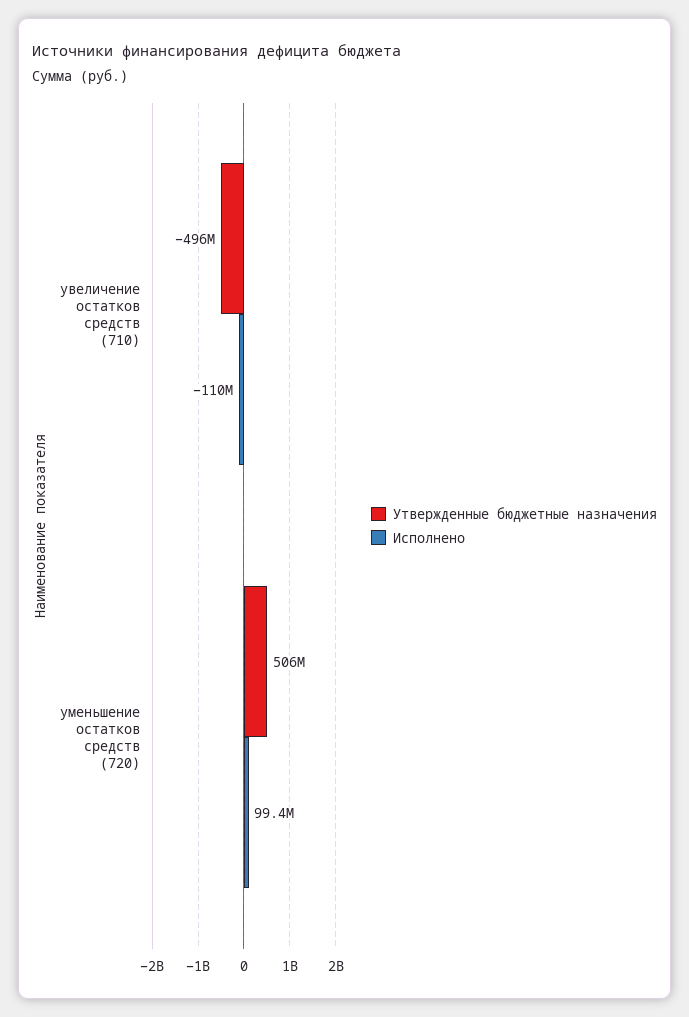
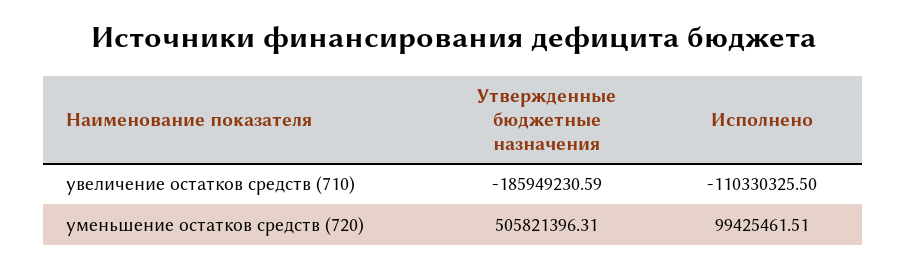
  {
    "Утвержденные бюджетные назначения": {
-     "увеличение остатков средств (710)": -496000000,
+     "увеличение остатков средств (710)": -185949230.59,
      "уменьшение остатков средств (720)": 505821396.31
    },
    "Исполнено": {
      "увеличение остатков средств (710)": -110330325.5,
      "уменьшение остатков средств (720)": 99425461.51
    }
  }

